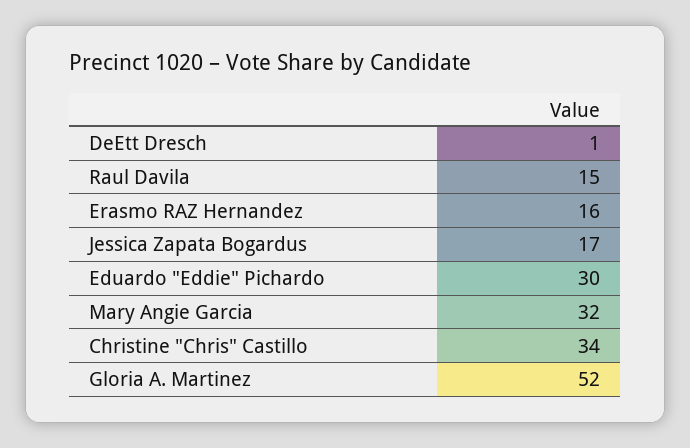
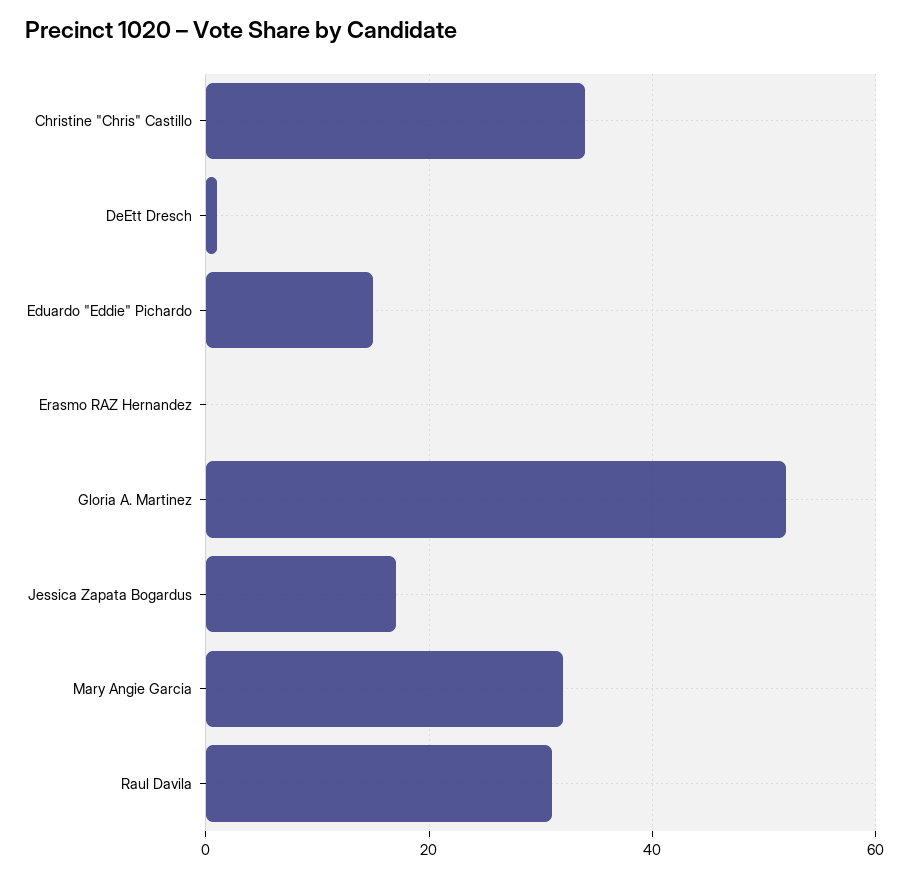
  {
    "DeEtt Dresch": 1,
-   "Raul Davila": 15,
+   "Raul Davila": 30,
-   "Erasmo RAZ Hernandez": 16,
+   "Erasmo RAZ Hernandez": 0,
    "Jessica Zapata Bogardus": 17,
-   "Eduardo \"Eddie\" Pichardo": 30,
+   "Eduardo \"Eddie\" Pichardo": 15,
    "Mary Angie Garcia": 32,
    "Christine \"Chris\" Castillo": 34,
    "Gloria A. Martinez": 52
  }

